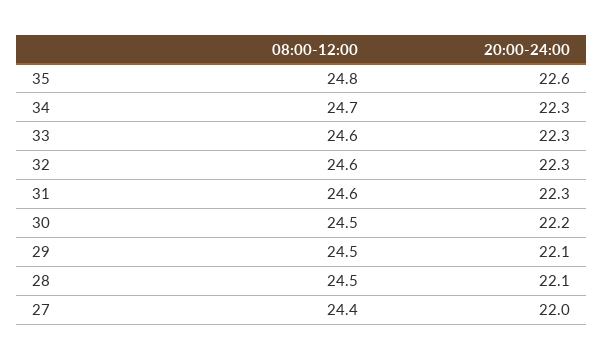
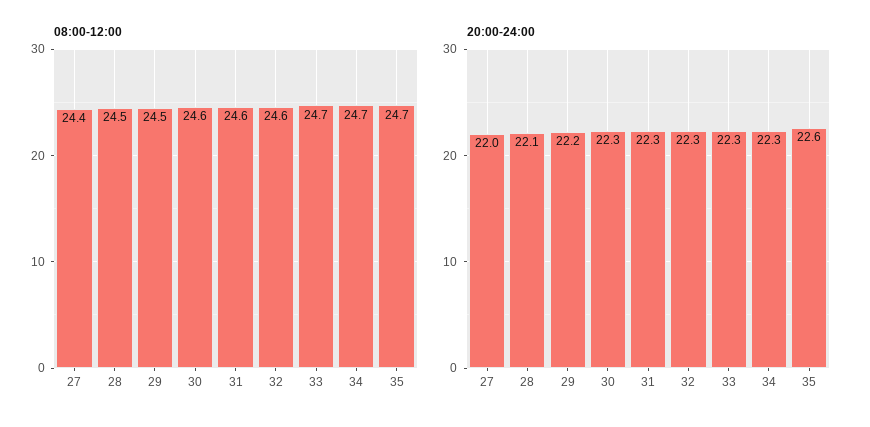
  {
    "08:00-12:00": {
-     "35": 24.8,
+     "35": 24.7,
      "34": 24.7,
-     "33": 24.6,
+     "33": 24.7,
      "32": 24.6,
      "31": 24.6,
-     "30": 24.5,
+     "30": 24.6,
      "29": 24.5,
      "28": 24.5,
      "27": 24.4
    },
    "20:00-24:00": {
      "35": 22.6,
      "34": 22.3,
      "33": 22.3,
      "32": 22.3,
      "31": 22.3,
-     "30": 22.2,
+     "30": 22.3,
-     "29": 22.1,
+     "29": 22.2,
      "28": 22.1,
      "27": 22
    }
  }

